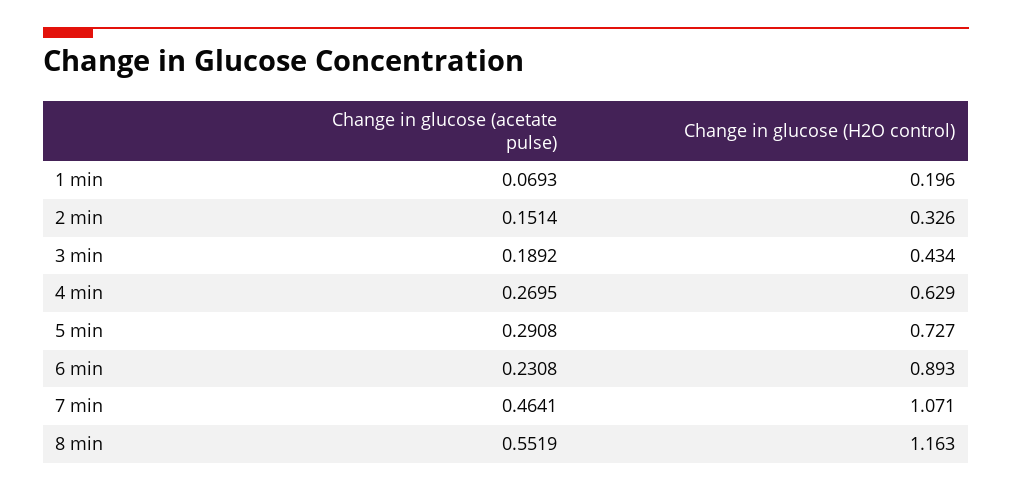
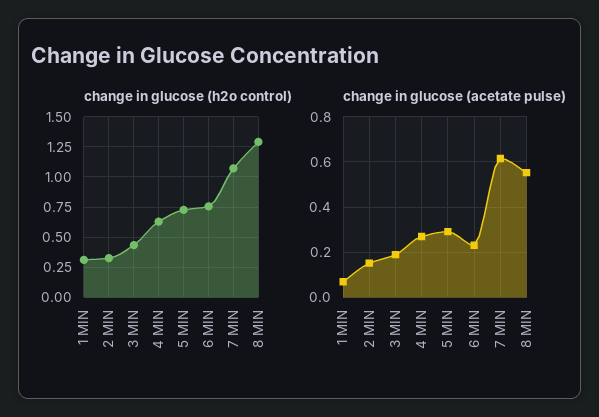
  {
    "Change in glucose (acetate pulse)": {
      "1 min": 0.0693,
      "2 min": 0.1514,
      "3 min": 0.1892,
      "4 min": 0.2695,
      "5 min": 0.2908,
      "6 min": 0.2308,
-     "7 min": 0.4641,
+     "7 min": 0.6,
      "8 min": 0.5519
    },
    "Change in glucose (H2O control)": {
-     "1 min": 0.196,
+     "1 min": 0.3,
      "2 min": 0.326,
      "3 min": 0.434,
      "4 min": 0.629,
      "5 min": 0.727,
-     "6 min": 0.893,
+     "6 min": 0.75,
      "7 min": 1.071,
-     "8 min": 1.163
+     "8 min": 1.3
    }
  }

